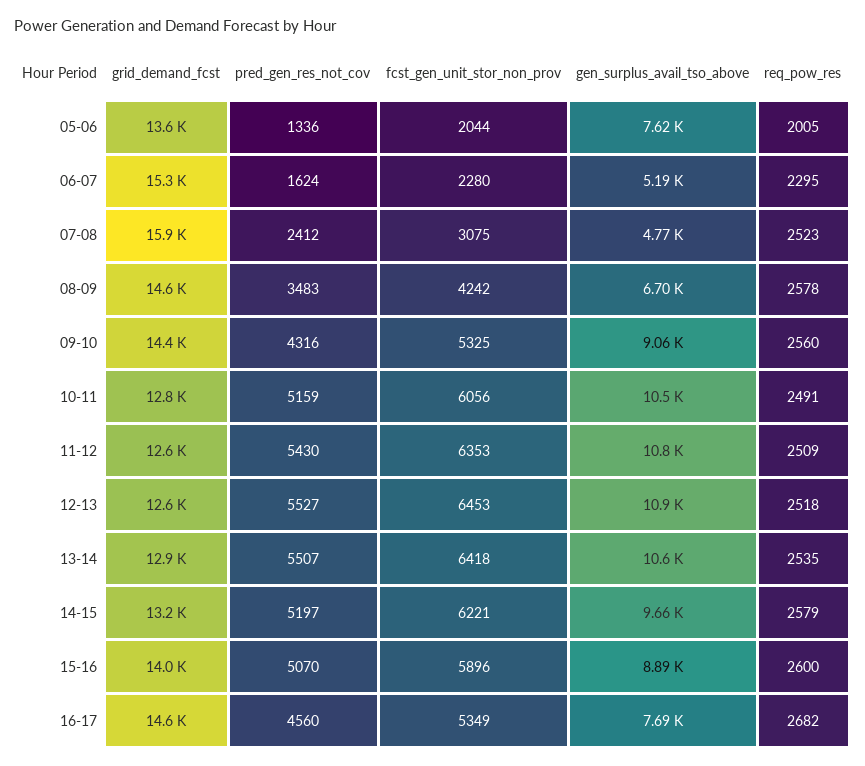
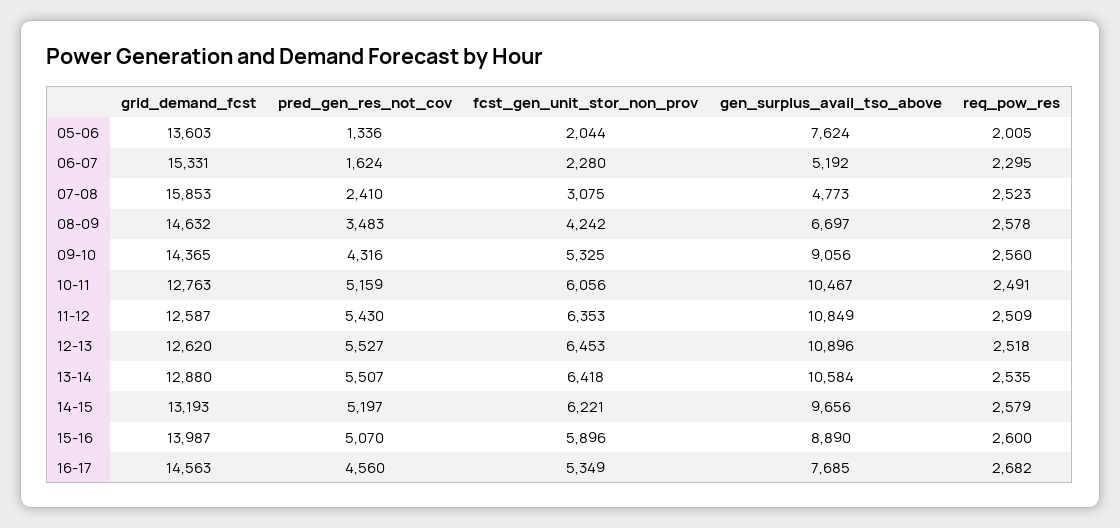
  {
    "grid_demand_fcst": {
      "05-06": 13603,
      "06-07": 15331,
      "07-08": 15853,
      "08-09": 14632,
      "09-10": 14365,
      "10-11": 12763,
      "11-12": 12587,
      "12-13": 12620,
      "13-14": 12880,
      "14-15": 13193,
      "15-16": 13987,
      "16-17": 14563
    },
    "pred_gen_res_not_cov": {
      "05-06": 1336,
      "06-07": 1624,
-     "07-08": 2412,
+     "07-08": 2410,
      "08-09": 3483,
      "09-10": 4316,
      "10-11": 5159,
      "11-12": 5430,
      "12-13": 5527,
      "13-14": 5507,
      "14-15": 5197,
      "15-16": 5070,
      "16-17": 4560
    },
    "fcst_gen_unit_stor_non_prov": {
      "05-06": 2044,
      "06-07": 2280,
      "07-08": 3075,
      "08-09": 4242,
      "09-10": 5325,
      "10-11": 6056,
      "11-12": 6353,
      "12-13": 6453,
      "13-14": 6418,
      "14-15": 6221,
      "15-16": 5896,
      "16-17": 5349
    },
    "gen_surplus_avail_tso_above": {
      "05-06": 7624,
      "06-07": 5192,
      "07-08": 4773,
      "08-09": 6697,
      "09-10": 9056,
      "10-11": 10467,
      "11-12": 10849,
      "12-13": 10896,
      "13-14": 10584,
      "14-15": 9656,
      "15-16": 8890,
      "16-17": 7685
    },
    "req_pow_res": {
      "05-06": 2005,
      "06-07": 2295,
      "07-08": 2523,
      "08-09": 2578,
      "09-10": 2560,
      "10-11": 2491,
      "11-12": 2509,
      "12-13": 2518,
      "13-14": 2535,
      "14-15": 2579,
      "15-16": 2600,
      "16-17": 2682
    }
  }

